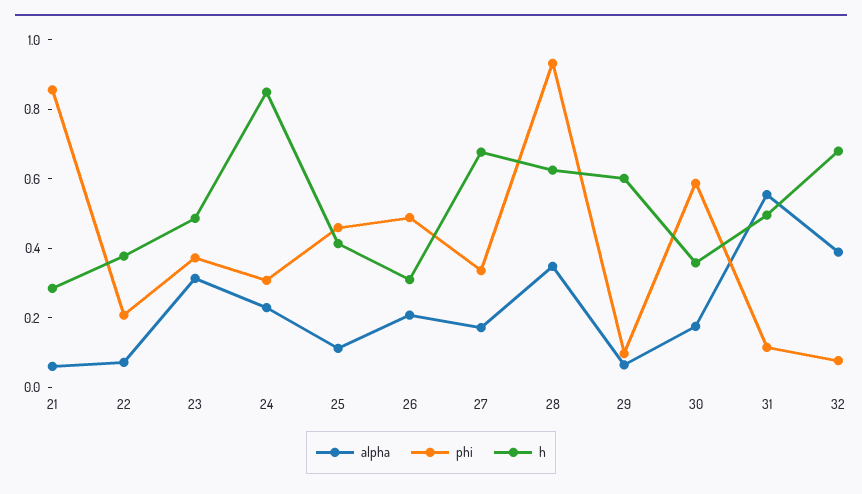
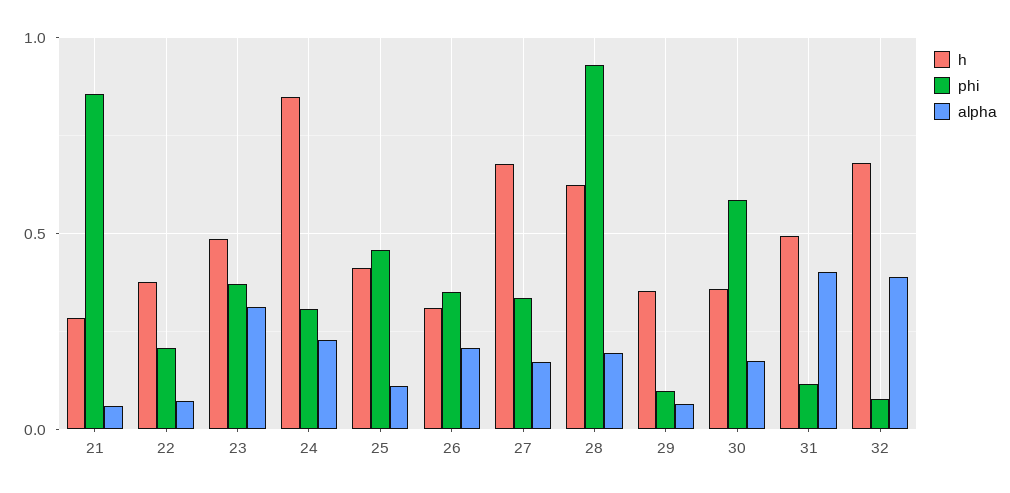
  {
    "alpha": {
      "21": 0.05,
      "22": 0.05,
      "23": 0.3,
      "24": 0.25,
      "25": 0.1,
      "26": 0.2,
      "27": 0.15,
-     "28": 0.35,
+     "28": 0.2,
      "29": 0.05,
      "30": 0.2,
-     "31": 0.55,
+     "31": 0.4,
      "32": 0.4
    },
    "phi": {
      "21": 0.85,
      "22": 0.2,
      "23": 0.35,
      "24": 0.3,
      "25": 0.45,
-     "26": 0.5,
+     "26": 0.35,
      "27": 0.35,
      "28": 0.95,
      "29": 0.1,
      "30": 0.6,
      "31": 0.1,
      "32": 0.1
    },
    "h": {
      "21": 0.3,
      "22": 0.4,
      "23": 0.5,
      "24": 0.85,
      "25": 0.4,
      "26": 0.3,
      "27": 0.7,
      "28": 0.6,
-     "29": 0.6,
+     "29": 0.35,
      "30": 0.35,
      "31": 0.5,
      "32": 0.7
    }
  }

